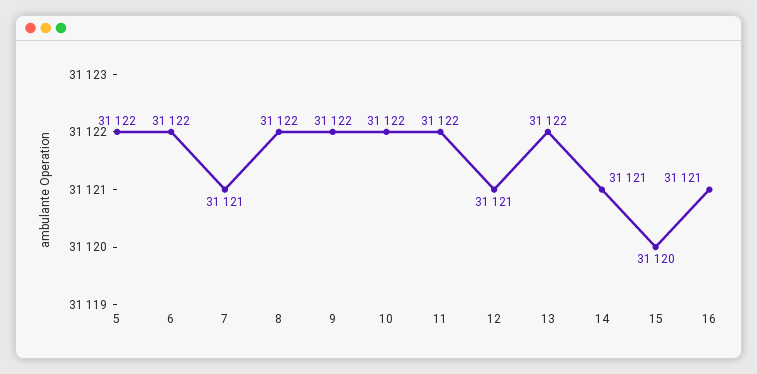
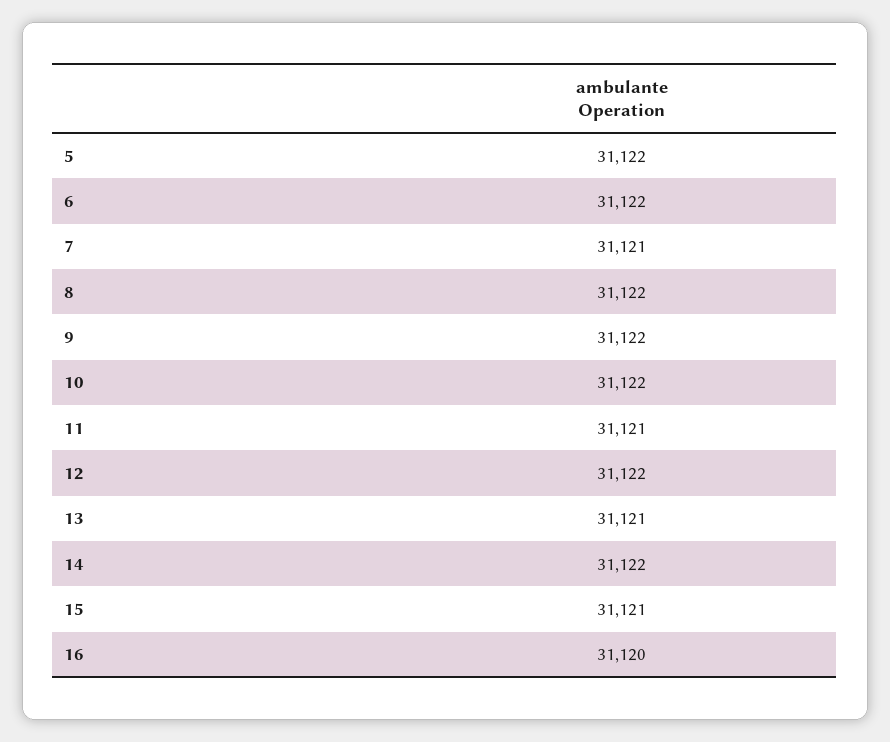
  {
    "5": 31122,
    "6": 31122,
    "7": 31121,
    "8": 31122,
    "9": 31122,
    "10": 31122,
-   "11": 31122,
+   "11": 31121,
-   "12": 31121,
+   "12": 31122,
-   "13": 31122,
+   "13": 31121,
-   "14": 31121,
+   "14": 31122,
-   "15": 31120,
+   "15": 31121,
-   "16": 31121
+   "16": 31120
  }

